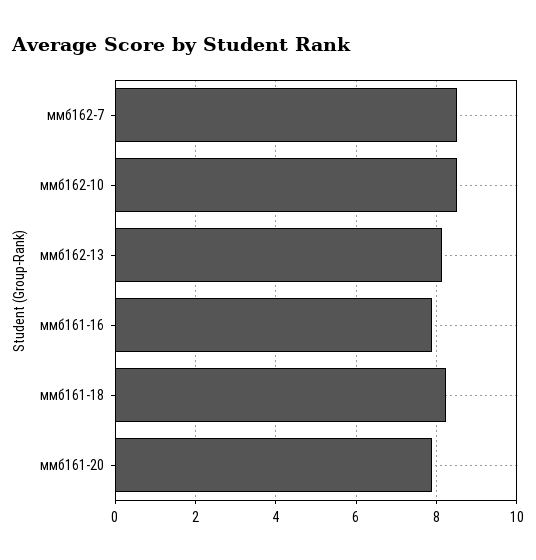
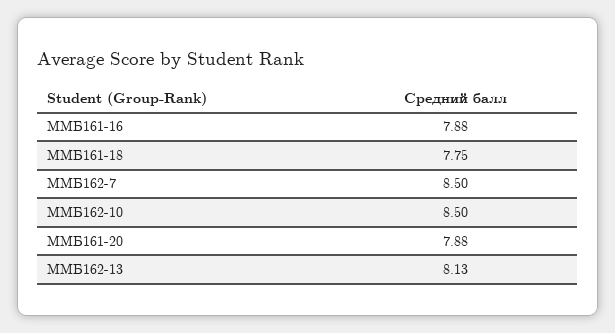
  {
    "ммб162-7": 8.5,
    "ммб162-10": 8.5,
    "ммб162-13": 8.13,
    "ммб161-16": 7.88,
-   "ммб161-18": 8.2,
+   "ммб161-18": 7.75,
    "ммб161-20": 7.88
  }

